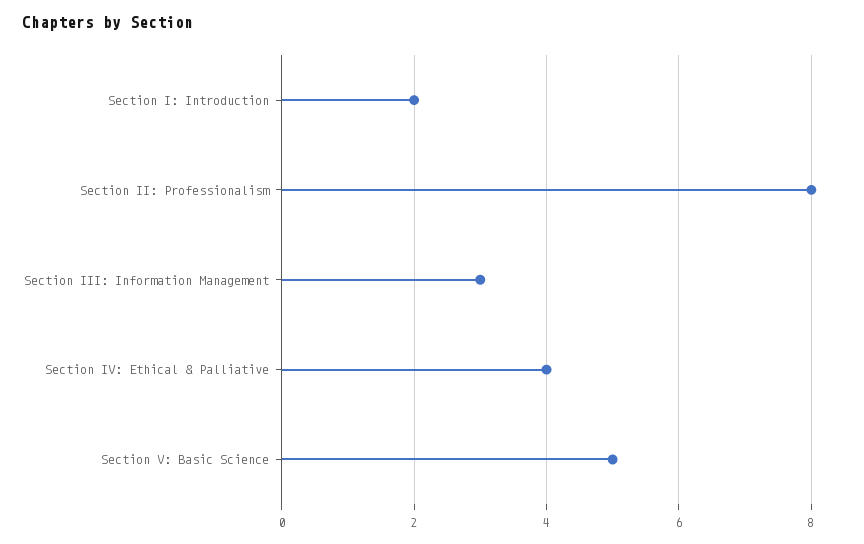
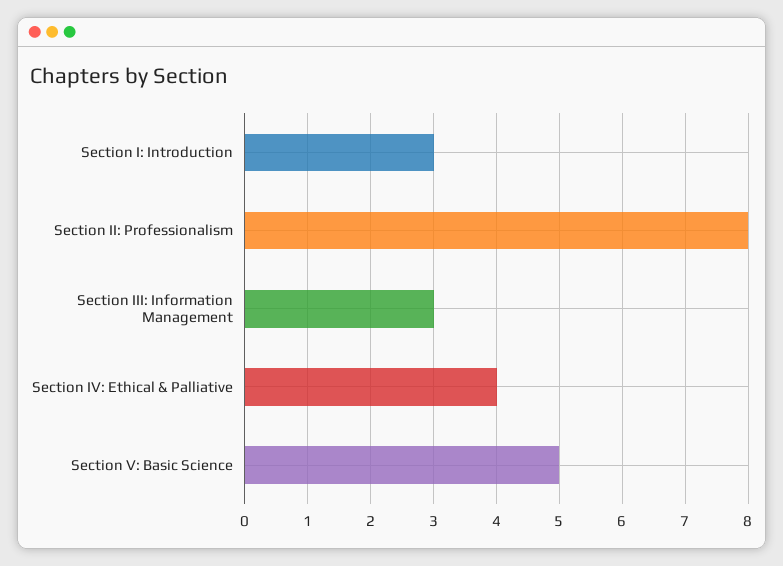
  {
-   "Section I: Introduction": 2,
+   "Section I: Introduction": 3,
    "Section II: Professionalism": 8,
    "Section III: Information Management": 3,
    "Section IV: Ethical & Palliative": 4,
    "Section V: Basic Science": 5
  }

